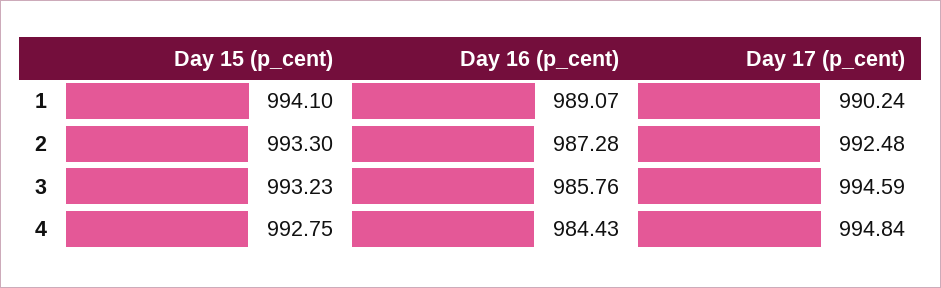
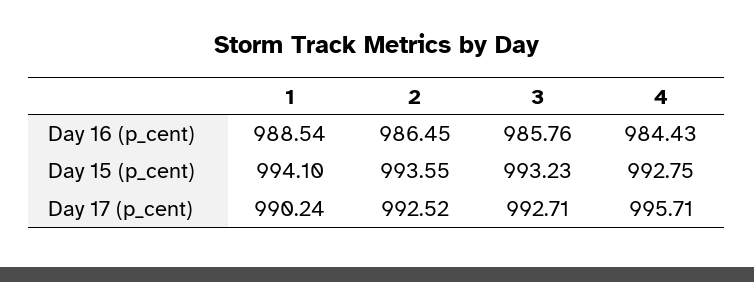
  {
    "Day 15 (p_cent)": {
      "1": 994.1,
-     "2": 993.3,
+     "2": 993.55,
      "3": 993.23,
      "4": 992.75
    },
    "Day 16 (p_cent)": {
-     "1": 989.07,
+     "1": 988.54,
-     "2": 987.28,
+     "2": 986.45,
      "3": 985.76,
      "4": 984.43
    },
    "Day 17 (p_cent)": {
      "1": 990.24,
-     "2": 992.48,
+     "2": 992.52,
-     "3": 994.59,
+     "3": 992.71,
-     "4": 994.84
+     "4": 995.71
    }
  }

